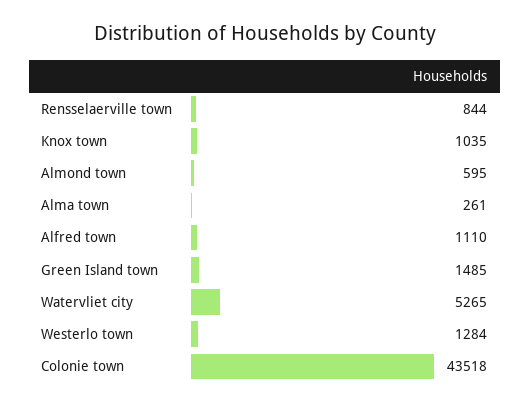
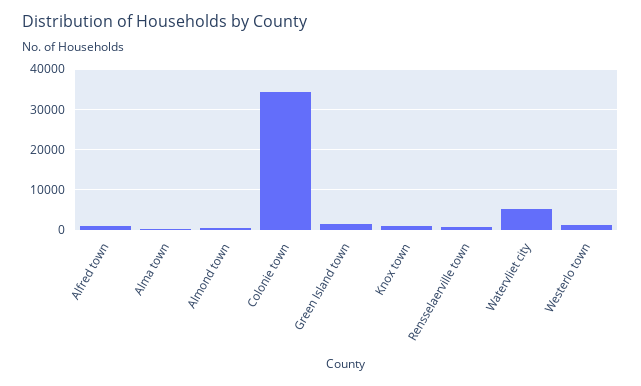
  {
    "Rensselaerville town": 844,
    "Knox town": 1035,
    "Almond town": 595,
    "Alma town": 261,
    "Alfred town": 1110,
    "Green Island town": 1485,
    "Watervliet city": 5265,
    "Westerlo town": 1284,
-   "Colonie town": 43518
+   "Colonie town": 34000
  }

